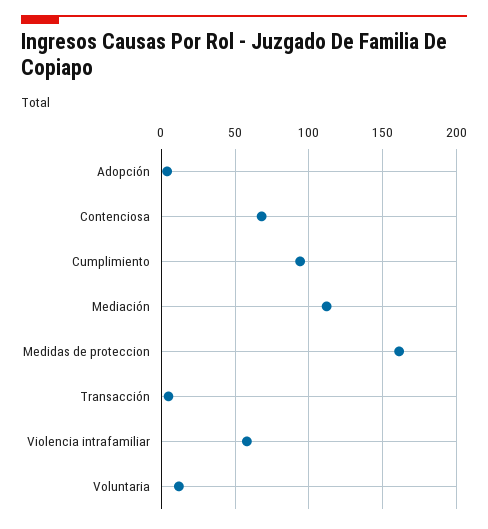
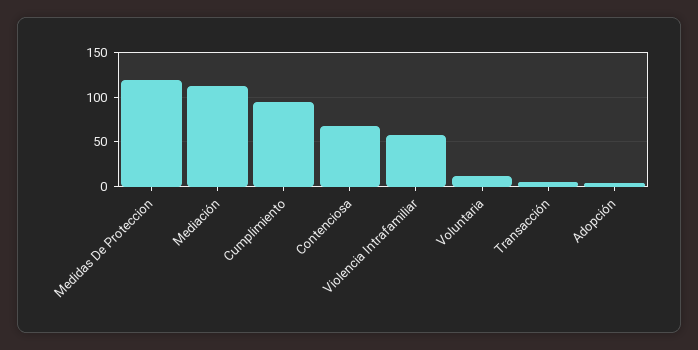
  {
    "Adopción": 5,
    "Contenciosa": 70,
    "Cumplimiento": 95,
    "Mediación": 110,
-   "Medidas de proteccion": 160,
+   "Medidas de proteccion": 120,
    "Transacción": 5,
    "Violencia intrafamiliar": 60,
    "Voluntaria": 10
  }

